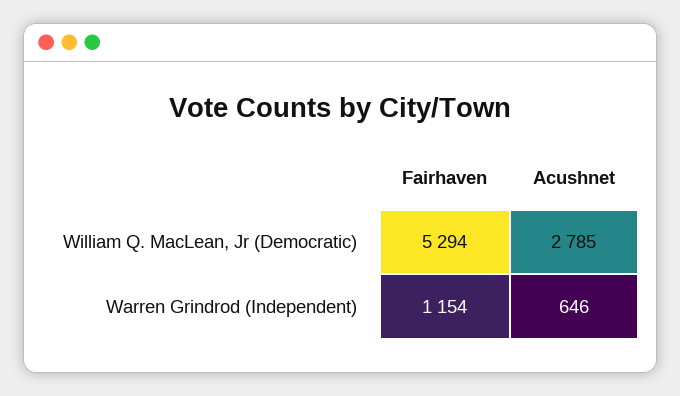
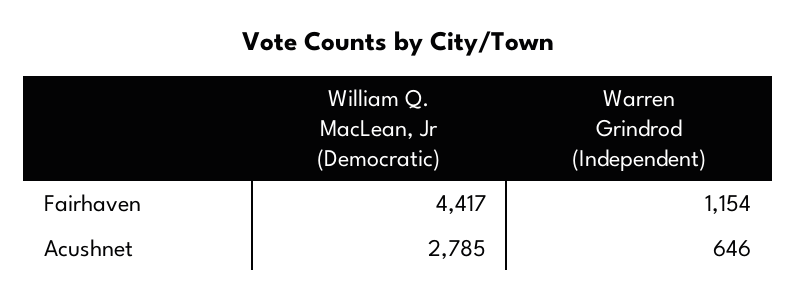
  {
    "Fairhaven": {
-     "William Q. MacLean, Jr (Democratic)": 5294,
+     "William Q. MacLean, Jr (Democratic)": 4417,
      "Warren Grindrod (Independent)": 1154
    },
    "Acushnet": {
      "William Q. MacLean, Jr (Democratic)": 2785,
      "Warren Grindrod (Independent)": 646
    }
  }

